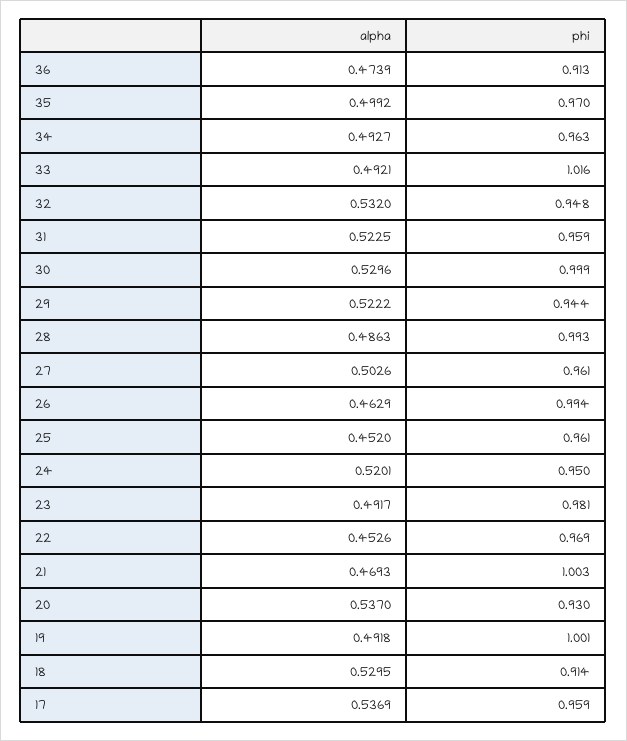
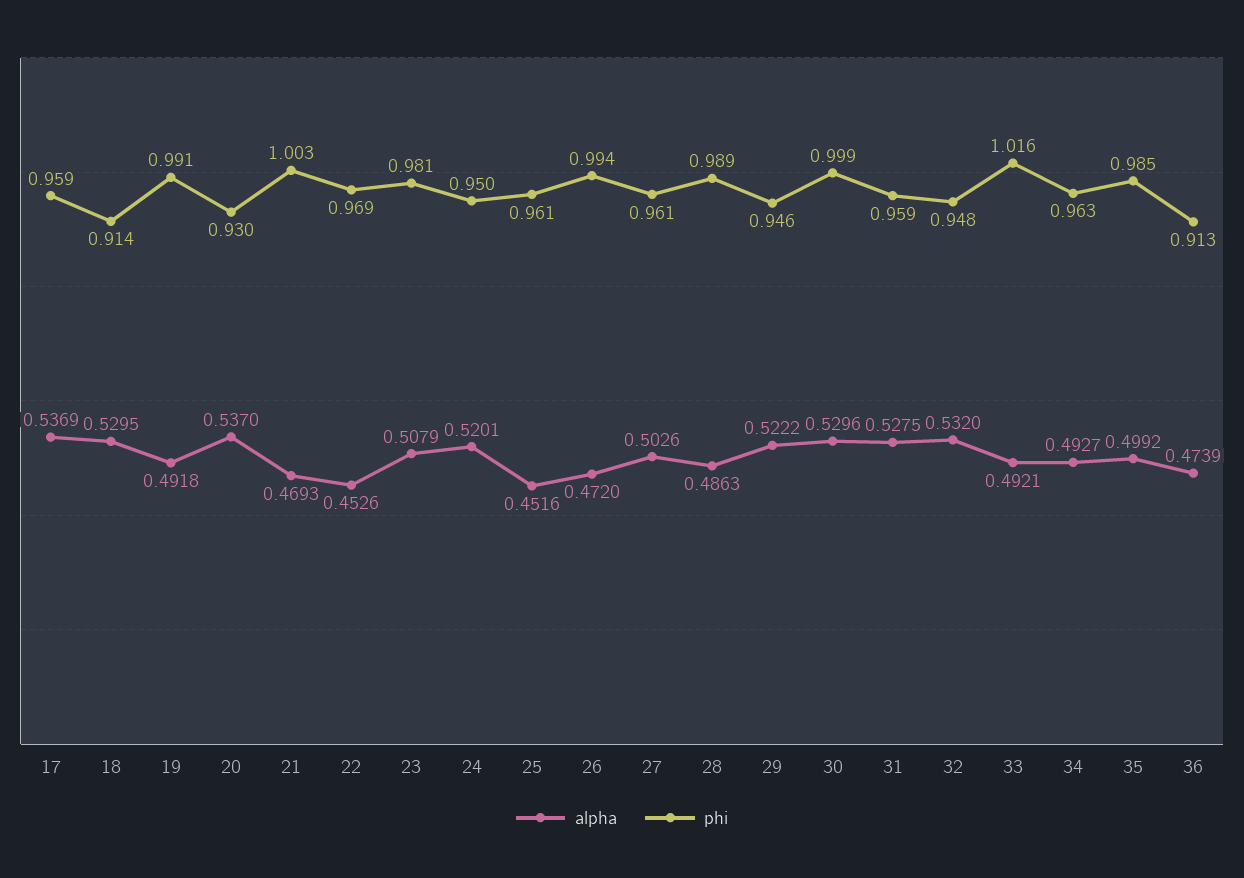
  {
    "alpha": {
      "36": 0.4739,
      "35": 0.4992,
      "34": 0.4927,
      "33": 0.4921,
      "32": 0.532,
-     "31": 0.5225,
+     "31": 0.5275,
      "30": 0.5296,
      "29": 0.5222,
      "28": 0.4863,
      "27": 0.5026,
-     "26": 0.4629,
+     "26": 0.472,
-     "25": 0.452,
+     "25": 0.4516,
      "24": 0.5201,
-     "23": 0.4917,
+     "23": 0.5079,
      "22": 0.4526,
      "21": 0.4693,
      "20": 0.537,
      "19": 0.4918,
      "18": 0.5295,
      "17": 0.5369
    },
    "phi": {
      "36": 0.913,
-     "35": 0.97,
+     "35": 0.985,
      "34": 0.963,
      "33": 1.016,
      "32": 0.948,
      "31": 0.959,
      "30": 0.999,
-     "29": 0.944,
+     "29": 0.946,
-     "28": 0.993,
+     "28": 0.989,
      "27": 0.961,
      "26": 0.994,
      "25": 0.961,
      "24": 0.95,
      "23": 0.981,
      "22": 0.969,
      "21": 1.003,
      "20": 0.93,
-     "19": 1.001,
+     "19": 0.991,
      "18": 0.914,
      "17": 0.959
    }
  }

